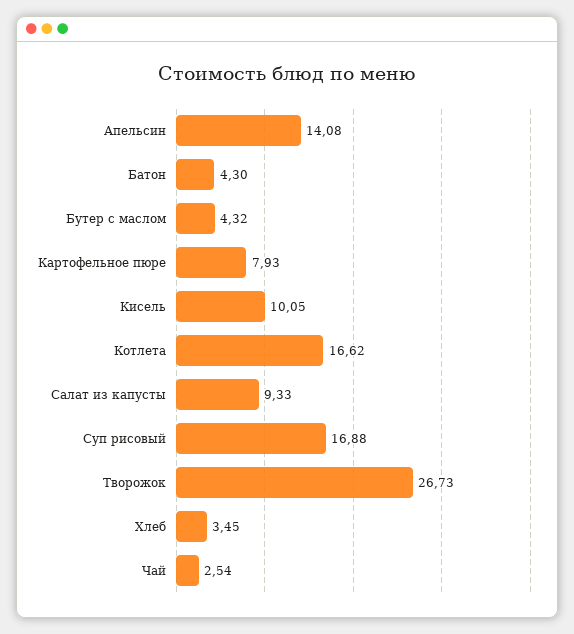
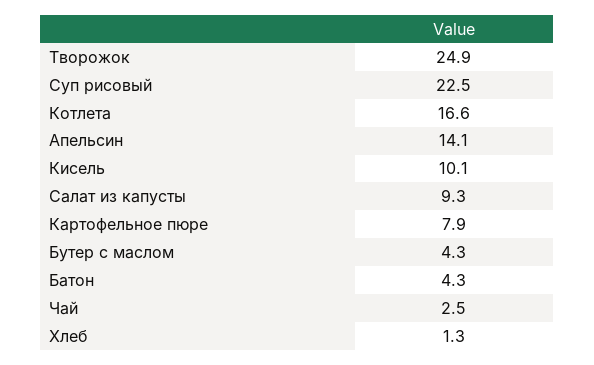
  {
    "Апельсин": 14.08,
    "Батон": 4.3,
    "Бутер с маслом": 4.32,
    "Картофельное пюре": 7.93,
    "Кисель": 10.05,
    "Котлета": 16.62,
    "Салат из капусты": 9.33,
-   "Суп рисовый": 16.88,
+   "Суп рисовый": 22.5,
-   "Творожок": 26.73,
+   "Творожок": 24.9,
-   "Хлеб": 3.45,
+   "Хлеб": 1.3,
    "Чай": 2.54
  }

